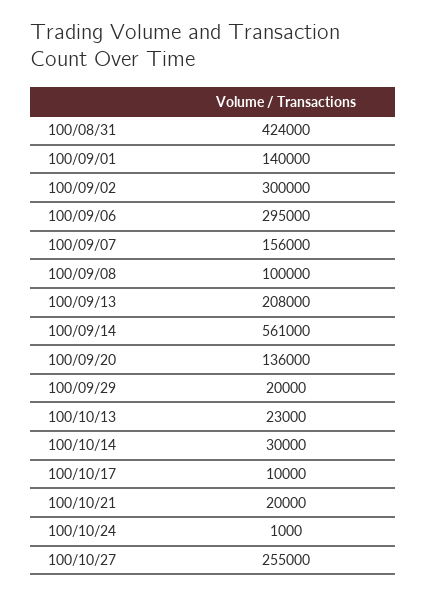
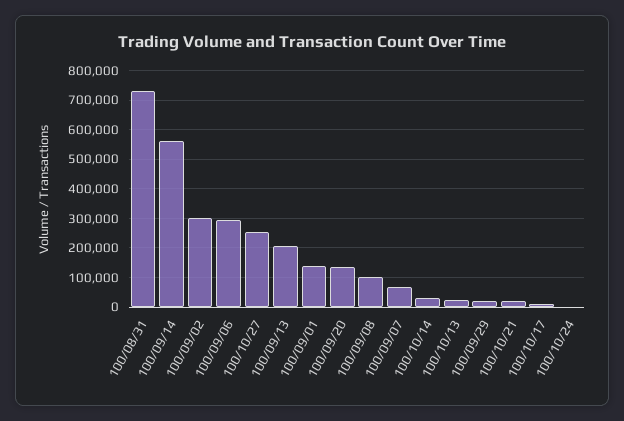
  {
-   "100/08/31": 424000,
+   "100/08/31": 725000,
    "100/09/01": 140000,
    "100/09/02": 300000,
    "100/09/06": 295000,
-   "100/09/07": 156000,
+   "100/09/07": 75000,
    "100/09/08": 100000,
    "100/09/13": 208000,
    "100/09/14": 561000,
    "100/09/20": 136000,
    "100/09/29": 20000,
    "100/10/13": 23000,
    "100/10/14": 30000,
    "100/10/17": 10000,
    "100/10/21": 20000,
    "100/10/24": 1000,
    "100/10/27": 255000
  }

